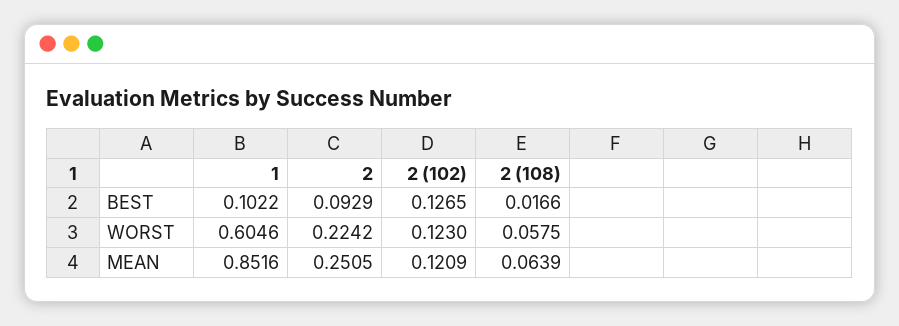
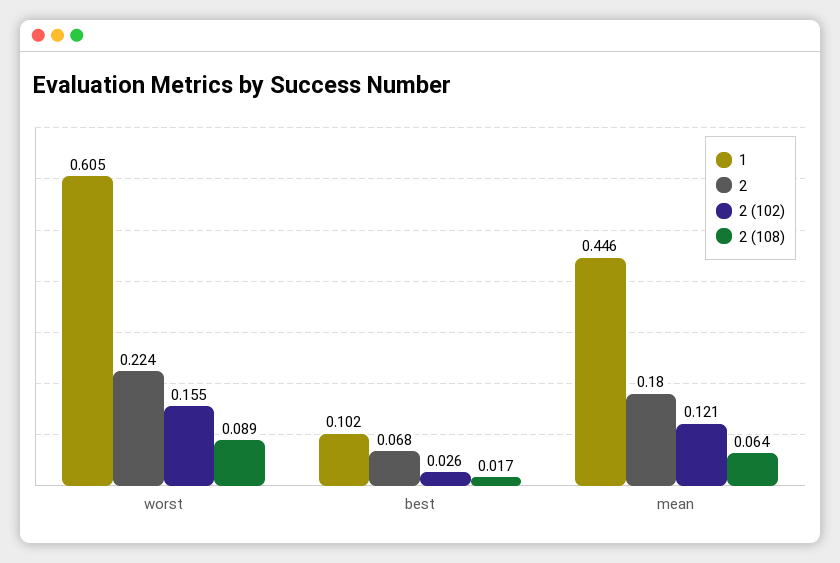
  {
    "1": {
      "BEST": 0.1022,
      "WORST": 0.6046,
-     "MEAN": 0.8516
+     "MEAN": 0.446
    },
    "2": {
-     "BEST": 0.0929,
+     "BEST": 0.068,
      "WORST": 0.2242,
-     "MEAN": 0.2505
+     "MEAN": 0.18
    },
    "2 (102)": {
-     "BEST": 0.1265,
+     "BEST": 0.026,
-     "WORST": 0.123,
+     "WORST": 0.155,
      "MEAN": 0.1209
    },
    "2 (108)": {
      "BEST": 0.0166,
-     "WORST": 0.0575,
+     "WORST": 0.089,
      "MEAN": 0.0639
    }
  }

